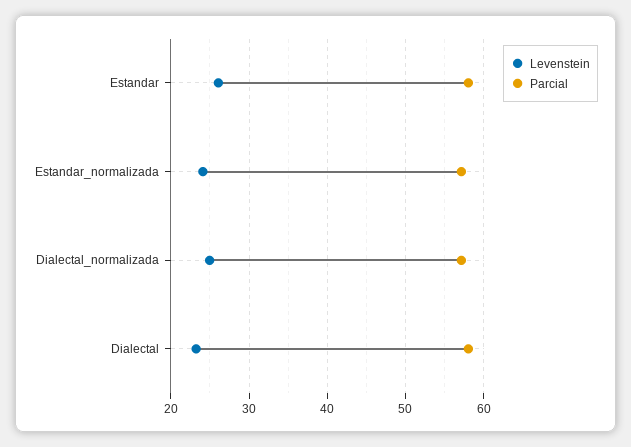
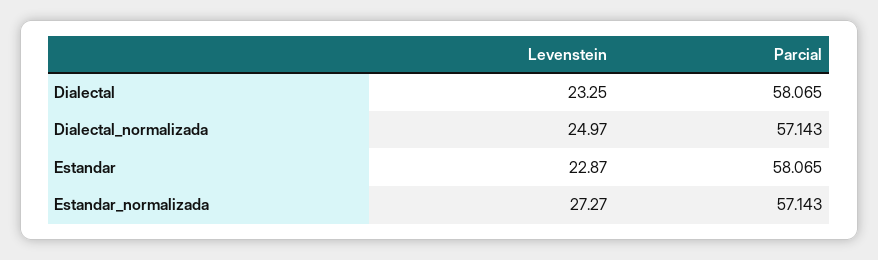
  {
    "Levenstein": {
-     "Estandar": 26,
+     "Estandar": 22.87,
-     "Estandar_normalizada": 24,
+     "Estandar_normalizada": 27.27,
      "Dialectal_normalizada": 24.97,
      "Dialectal": 23.25
    },
    "Parcial": {
      "Estandar": 58.065,
      "Estandar_normalizada": 57.143,
      "Dialectal_normalizada": 57.143,
      "Dialectal": 58.065
    }
  }

